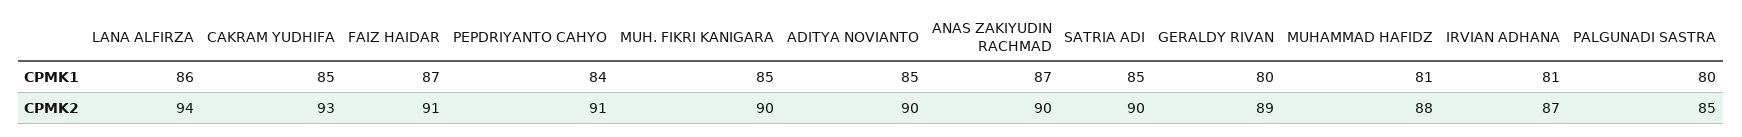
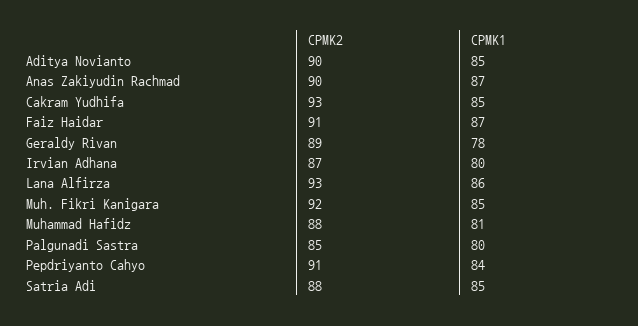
  {
    "LANA ALFIRZA": {
      "CPMK1": 86,
-     "CPMK2": 94
+     "CPMK2": 93
    },
    "CAKRAM YUDHIFA": {
      "CPMK1": 85,
      "CPMK2": 93
    },
    "FAIZ HAIDAR": {
      "CPMK1": 87,
      "CPMK2": 91
    },
    "PEPDRIYANTO CAHYO": {
      "CPMK1": 84,
      "CPMK2": 91
    },
    "MUH. FIKRI KANIGARA": {
      "CPMK1": 85,
-     "CPMK2": 90
+     "CPMK2": 92
    },
    "ADITYA NOVIANTO": {
      "CPMK1": 85,
      "CPMK2": 90
    },
    "ANAS ZAKIYUDIN RACHMAD": {
      "CPMK1": 87,
      "CPMK2": 90
    },
    "SATRIA ADI": {
      "CPMK1": 85,
-     "CPMK2": 90
+     "CPMK2": 88
    },
    "GERALDY RIVAN": {
-     "CPMK1": 80,
+     "CPMK1": 78,
      "CPMK2": 89
    },
    "MUHAMMAD HAFIDZ": {
      "CPMK1": 81,
      "CPMK2": 88
    },
    "IRVIAN ADHANA": {
-     "CPMK1": 81,
+     "CPMK1": 80,
      "CPMK2": 87
    },
    "PALGUNADI SASTRA": {
      "CPMK1": 80,
      "CPMK2": 85
    }
  }

